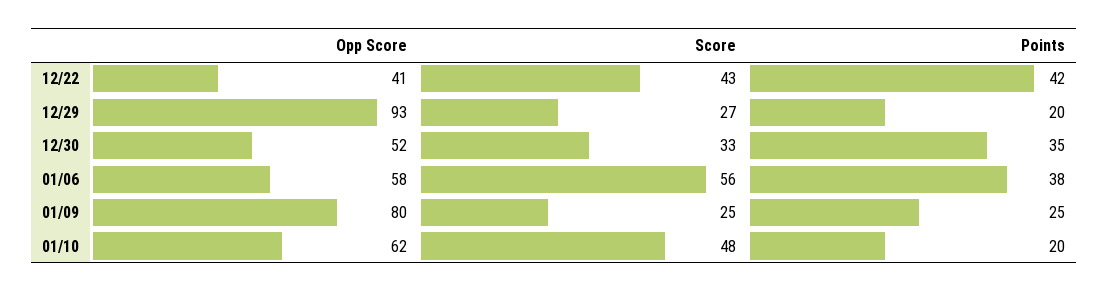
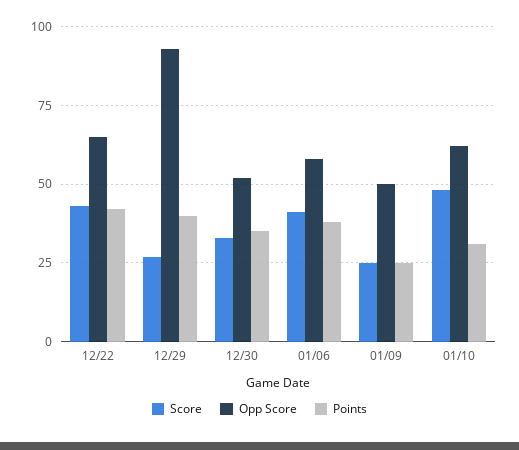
  {
    "Opp Score": {
-     "12/22": 41,
+     "12/22": 65,
      "12/29": 93,
      "12/30": 52,
      "01/06": 58,
-     "01/09": 80,
+     "01/09": 50,
      "01/10": 62
    },
    "Score": {
      "12/22": 43,
      "12/29": 27,
      "12/30": 33,
-     "01/06": 56,
+     "01/06": 40,
      "01/09": 25,
      "01/10": 48
    },
    "Points": {
      "12/22": 42,
-     "12/29": 20,
+     "12/29": 40,
      "12/30": 35,
      "01/06": 38,
      "01/09": 25,
-     "01/10": 20
+     "01/10": 30
    }
  }

